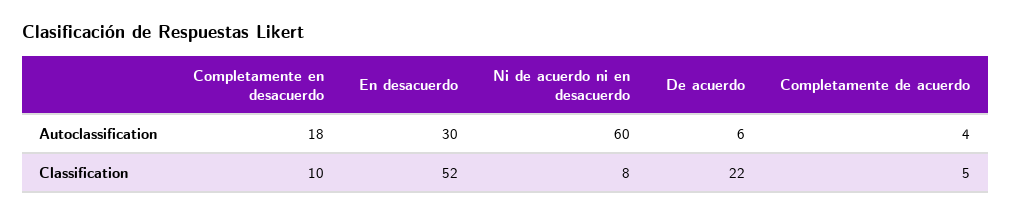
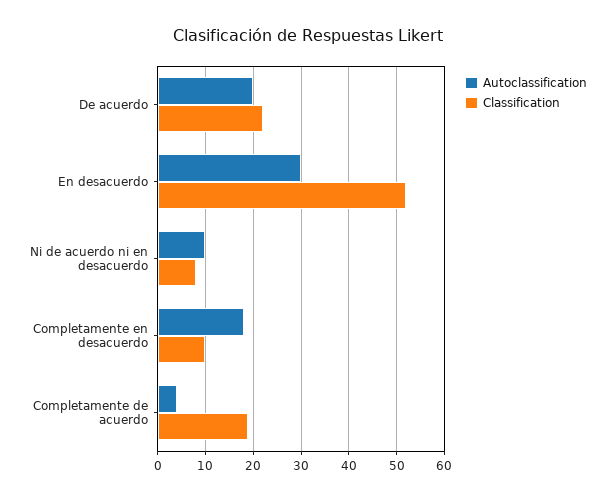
  {
    "Autoclassification": {
      "Completamente en desacuerdo": 18,
      "En desacuerdo": 30,
-     "Ni de acuerdo ni en desacuerdo": 60,
+     "Ni de acuerdo ni en desacuerdo": 10,
-     "De acuerdo": 6,
+     "De acuerdo": 20,
      "Completamente de acuerdo": 4
    },
    "Classification": {
      "Completamente en desacuerdo": 10,
      "En desacuerdo": 52,
      "Ni de acuerdo ni en desacuerdo": 8,
      "De acuerdo": 22,
-     "Completamente de acuerdo": 5
+     "Completamente de acuerdo": 20
    }
  }

